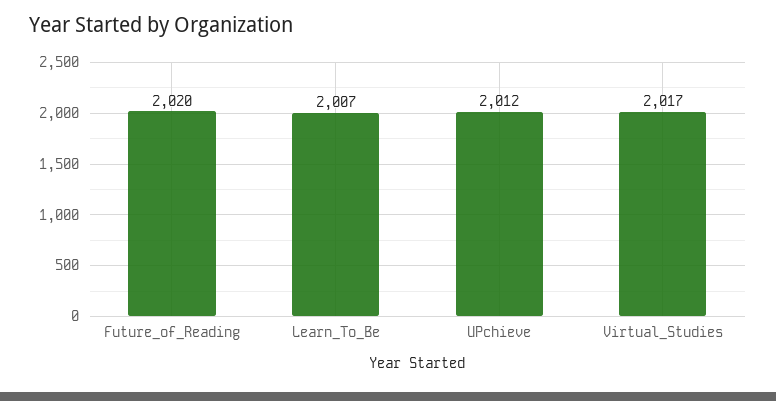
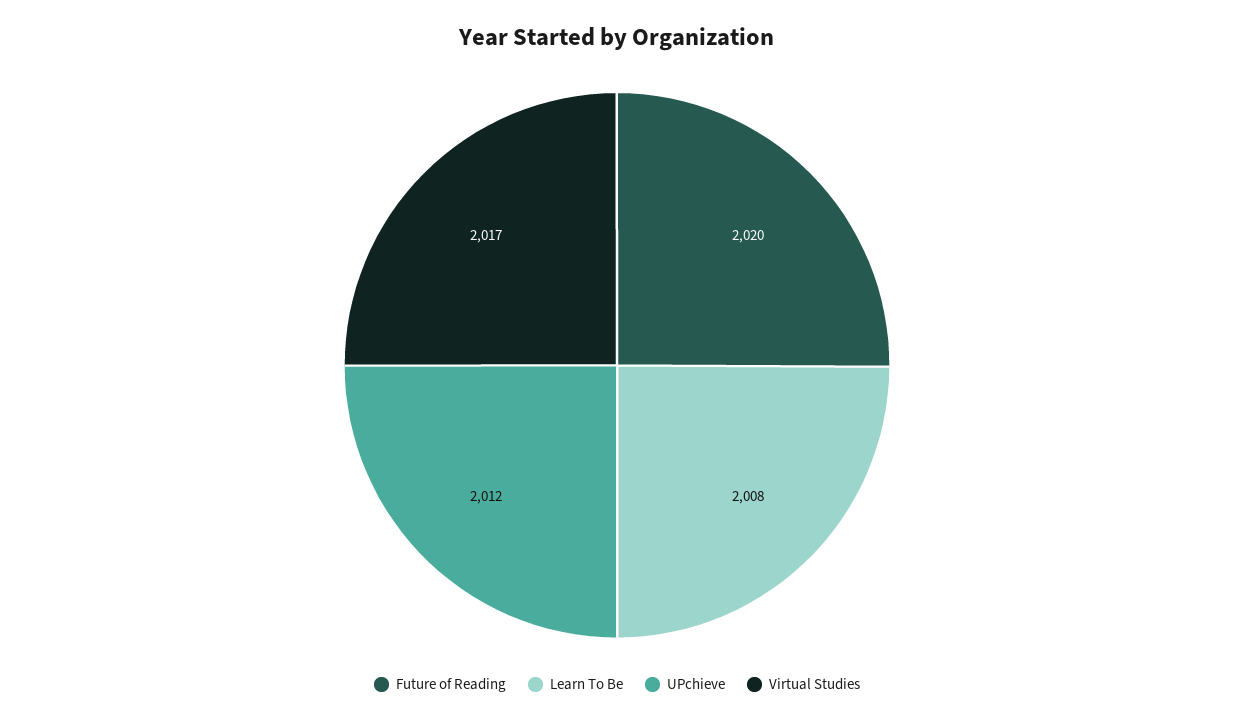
  {
    "Future_of_Reading": 2020,
-   "Learn_To_Be": 2007,
+   "Learn_To_Be": 2008,
    "UPchieve": 2012,
    "Virtual_Studies": 2017
  }

